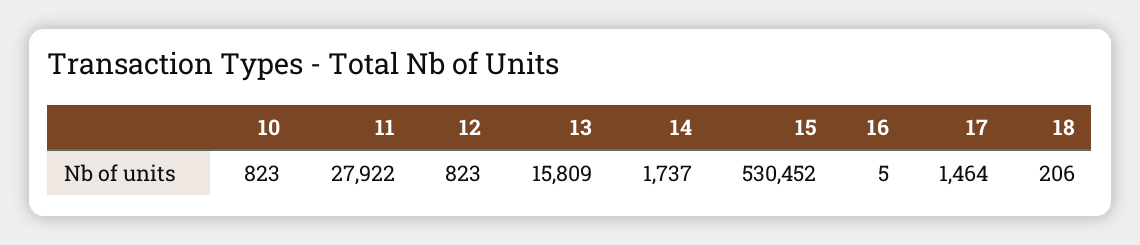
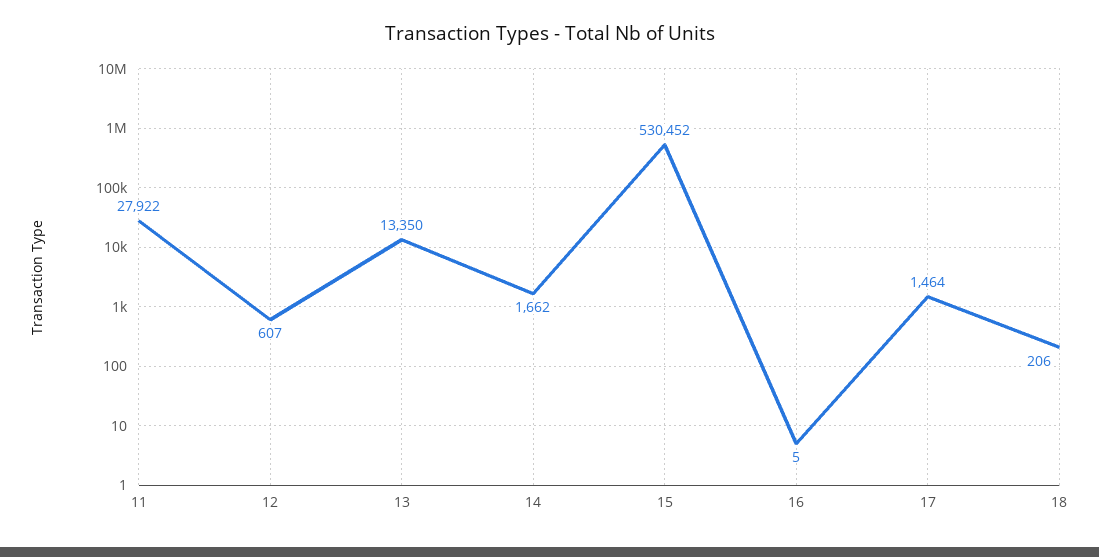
  {
-   "10": 823,
    "11": 27922,
-   "12": 823,
+   "12": 607,
-   "13": 15809,
+   "13": 13350,
-   "14": 1737,
+   "14": 1662,
    "15": 530452,
    "16": 5,
    "17": 1464,
    "18": 206
  }

